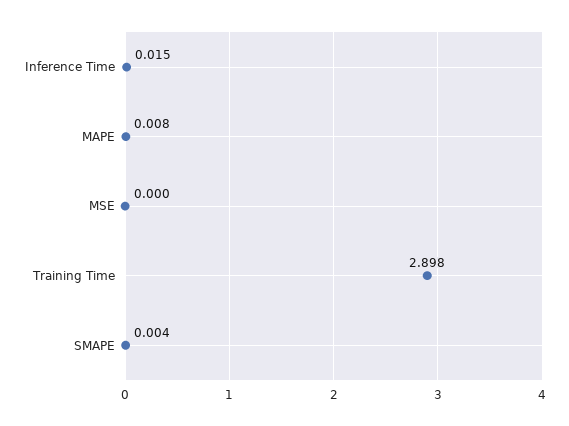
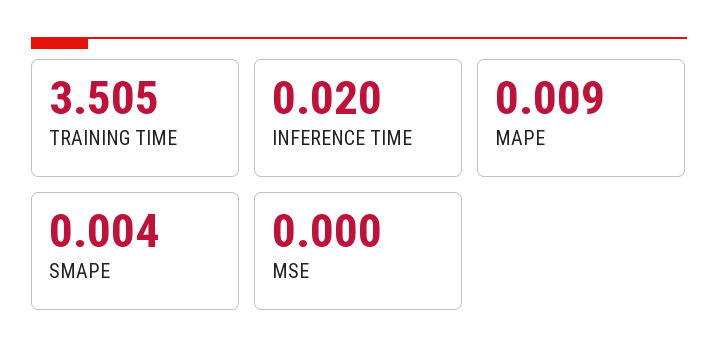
  {
-   "Inference Time": 0.015,
+   "Inference Time": 0.02,
-   "MAPE": 0.008,
+   "MAPE": 0.009,
    "MSE": 0,
-   "Training Time": 2.898,
+   "Training Time": 3.505,
    "SMAPE": 0.004
  }

